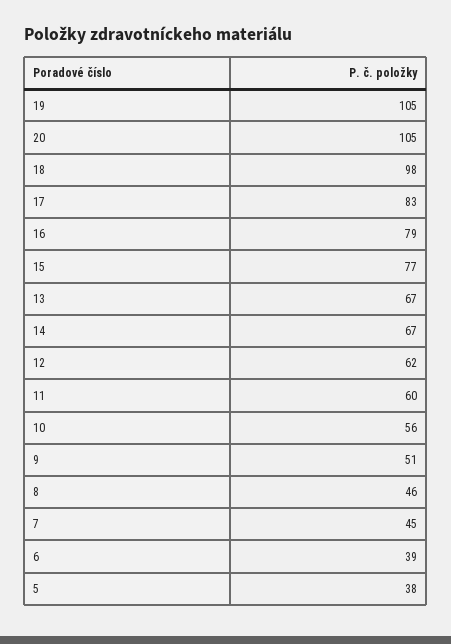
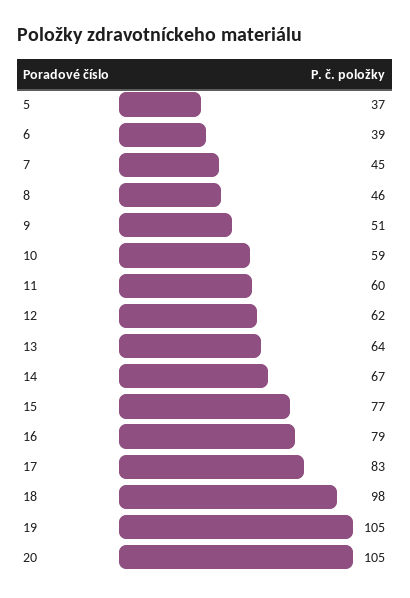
  {
    "19": 105,
    "20": 105,
    "18": 98,
    "17": 83,
    "16": 79,
    "15": 77,
-   "13": 67,
+   "13": 64,
    "14": 67,
    "12": 62,
    "11": 60,
-   "10": 56,
+   "10": 59,
    "9": 51,
    "8": 46,
    "7": 45,
    "6": 39,
-   "5": 38
+   "5": 37
  }

